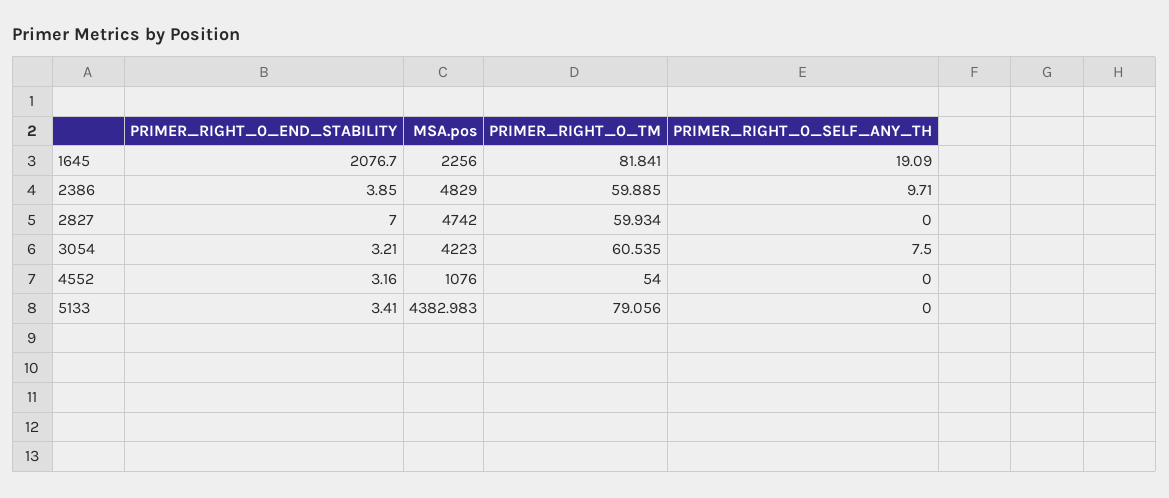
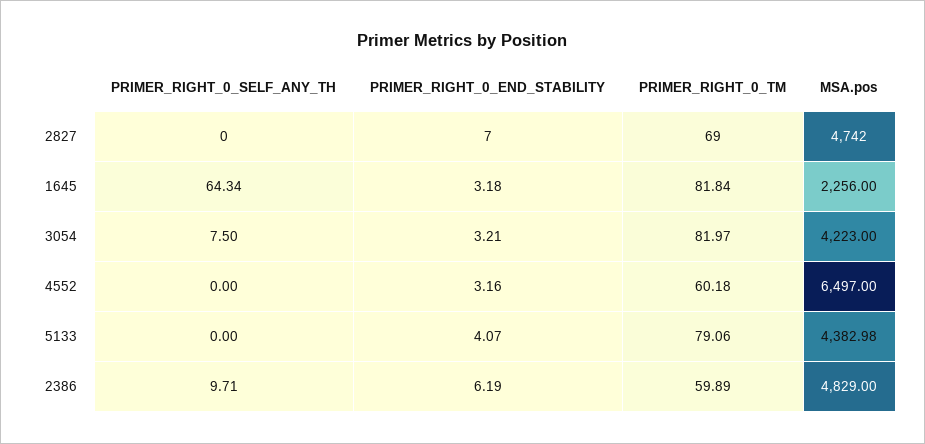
  {
    "PRIMER_RIGHT_0_END_STABILITY": {
-     "1645": 2076.7,
+     "1645": 3.18,
-     "2386": 3.85,
+     "2386": 6.19,
      "2827": 7,
      "3054": 3.21,
      "4552": 3.16,
-     "5133": 3.41
+     "5133": 4.07
    },
    "MSA.pos": {
      "1645": 2256,
      "2386": 4829,
      "2827": 4742,
      "3054": 4223,
-     "4552": 1076,
+     "4552": 6497,
      "5133": 4382.983
    },
    "PRIMER_RIGHT_0_TM": {
      "1645": 81.841,
      "2386": 59.885,
-     "2827": 59.934,
+     "2827": 69,
-     "3054": 60.535,
+     "3054": 81.97,
-     "4552": 54,
+     "4552": 60.18,
      "5133": 79.056
    },
    "PRIMER_RIGHT_0_SELF_ANY_TH": {
-     "1645": 19.09,
+     "1645": 64.34,
      "2386": 9.71,
      "2827": 0,
      "3054": 7.5,
      "4552": 0,
      "5133": 0
    }
  }

